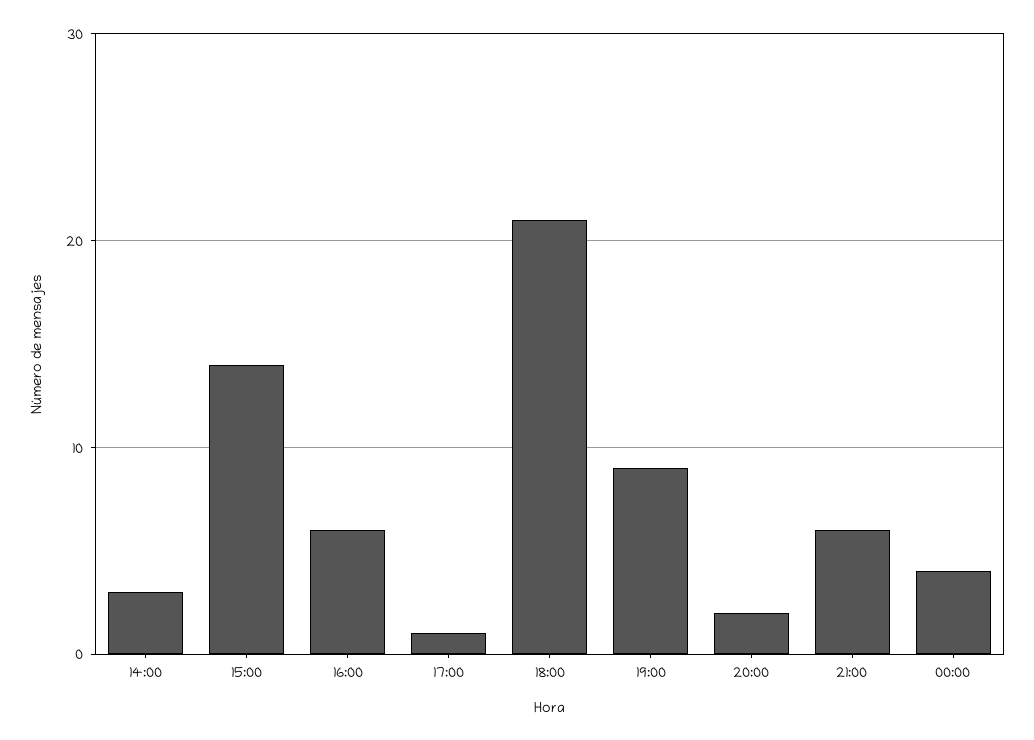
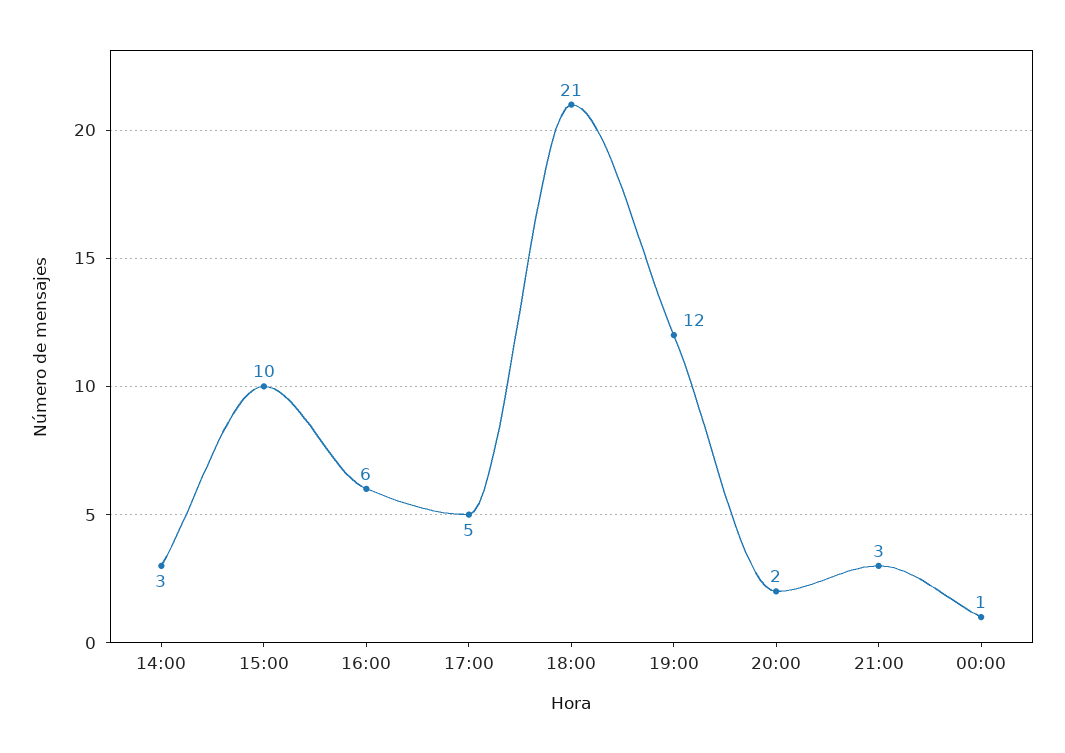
  {
    "14:00": 3,
-   "15:00": 14,
+   "15:00": 10,
    "16:00": 6,
-   "17:00": 1,
+   "17:00": 5,
    "18:00": 21,
-   "19:00": 9,
+   "19:00": 12,
    "20:00": 2,
-   "21:00": 6,
+   "21:00": 3,
-   "00:00": 4
+   "00:00": 1
  }

